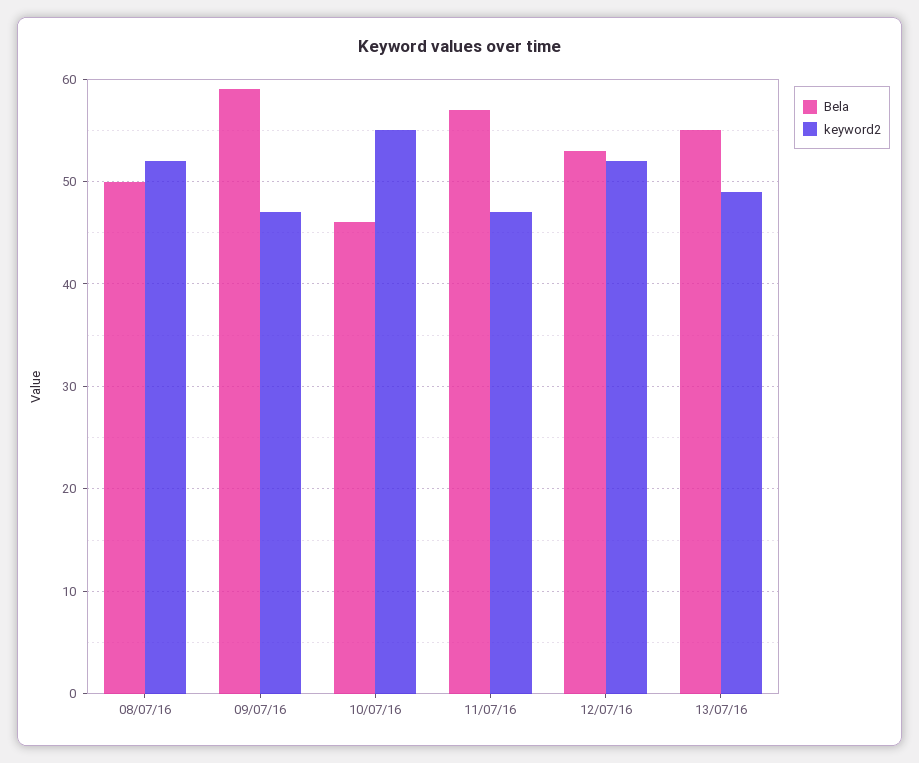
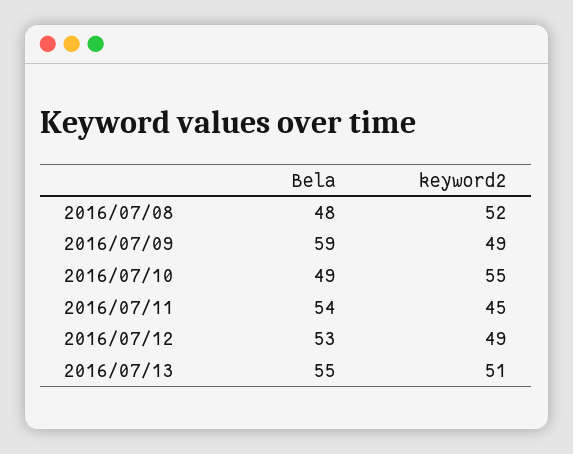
  {
    "Bela": {
-     "08/07/16": 50,
+     "08/07/16": 48,
      "09/07/16": 59,
-     "10/07/16": 46,
+     "10/07/16": 49,
-     "11/07/16": 57,
+     "11/07/16": 54,
      "12/07/16": 53,
      "13/07/16": 55
    },
    "keyword2": {
      "08/07/16": 52,
-     "09/07/16": 47,
+     "09/07/16": 49,
      "10/07/16": 55,
-     "11/07/16": 47,
+     "11/07/16": 45,
-     "12/07/16": 52,
+     "12/07/16": 49,
-     "13/07/16": 49
+     "13/07/16": 51
    }
  }

